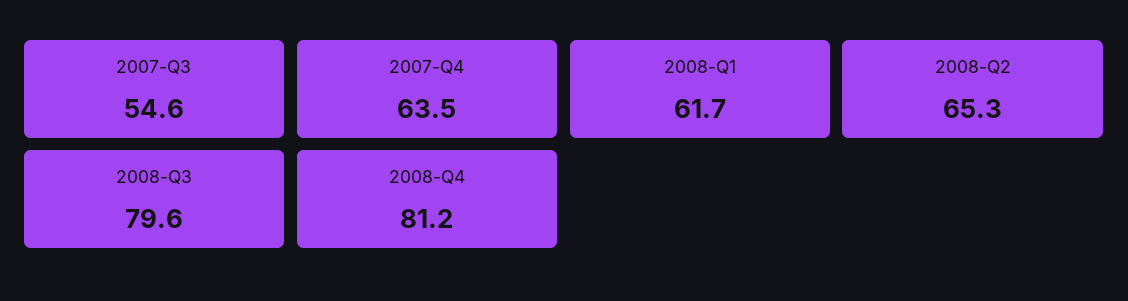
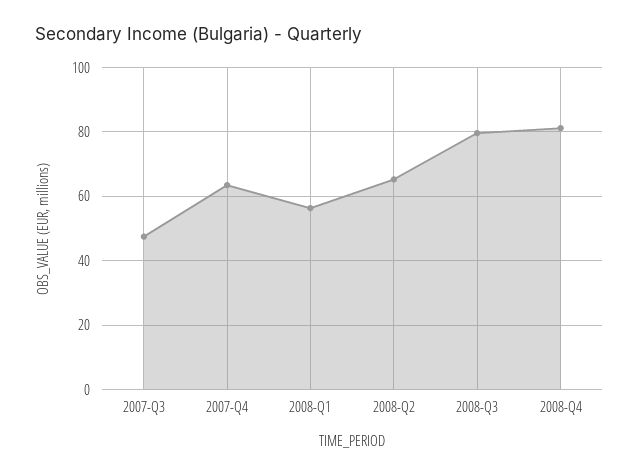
  {
-   "2007-Q3": 54.6,
+   "2007-Q3": 48,
    "2007-Q4": 63.5,
-   "2008-Q1": 61.7,
+   "2008-Q1": 56,
    "2008-Q2": 65.3,
    "2008-Q3": 79.6,
    "2008-Q4": 81.2
  }

